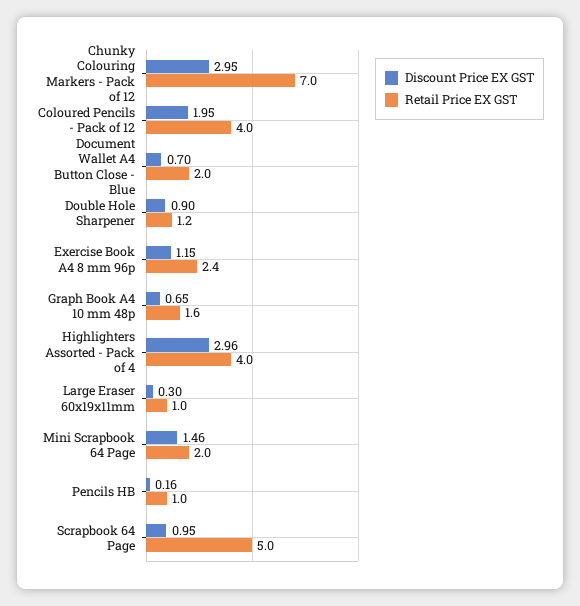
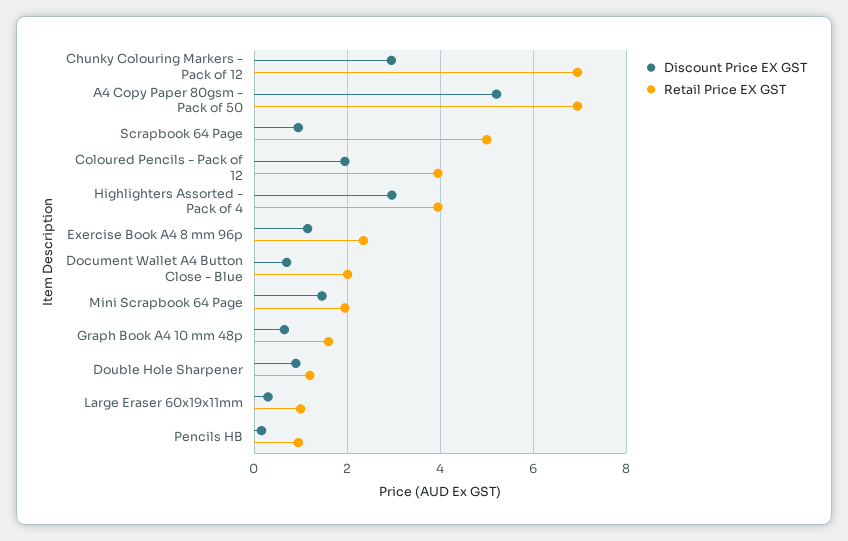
  {
    "Discount Price EX GST": {
      "Chunky Colouring Markers - Pack of 12": 2.95,
      "Coloured Pencils - Pack of 12": 1.95,
      "Document Wallet A4 Button Close - Blue": 0.7,
      "Double Hole Sharpener": 0.9,
      "Exercise Book A4 8 mm 96p": 1.15,
      "Graph Book A4 10 mm 48p": 0.65,
      "Highlighters Assorted - Pack of 4": 2.96,
      "Large Eraser 60x19x11mm": 0.3,
      "Mini Scrapbook 64 Page": 1.46,
      "Pencils HB": 0.16,
-     "Scrapbook 64 Page": 0.95
+     "Scrapbook 64 Page": 0.95,
+     "A4 Copy Paper 80gsm - Pack of 50": 5.2
    },
    "Retail Price EX GST": {
      "Chunky Colouring Markers - Pack of 12": 7,
      "Coloured Pencils - Pack of 12": 4,
      "Document Wallet A4 Button Close - Blue": 2,
      "Double Hole Sharpener": 1.2,
      "Exercise Book A4 8 mm 96p": 2.4,
      "Graph Book A4 10 mm 48p": 1.6,
      "Highlighters Assorted - Pack of 4": 4,
      "Large Eraser 60x19x11mm": 1,
      "Mini Scrapbook 64 Page": 2,
      "Pencils HB": 1,
-     "Scrapbook 64 Page": 5
+     "Scrapbook 64 Page": 5,
+     "A4 Copy Paper 80gsm - Pack of 50": 7
    }
  }

